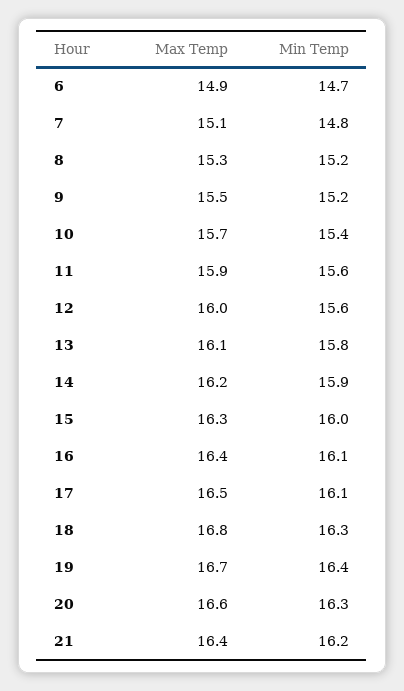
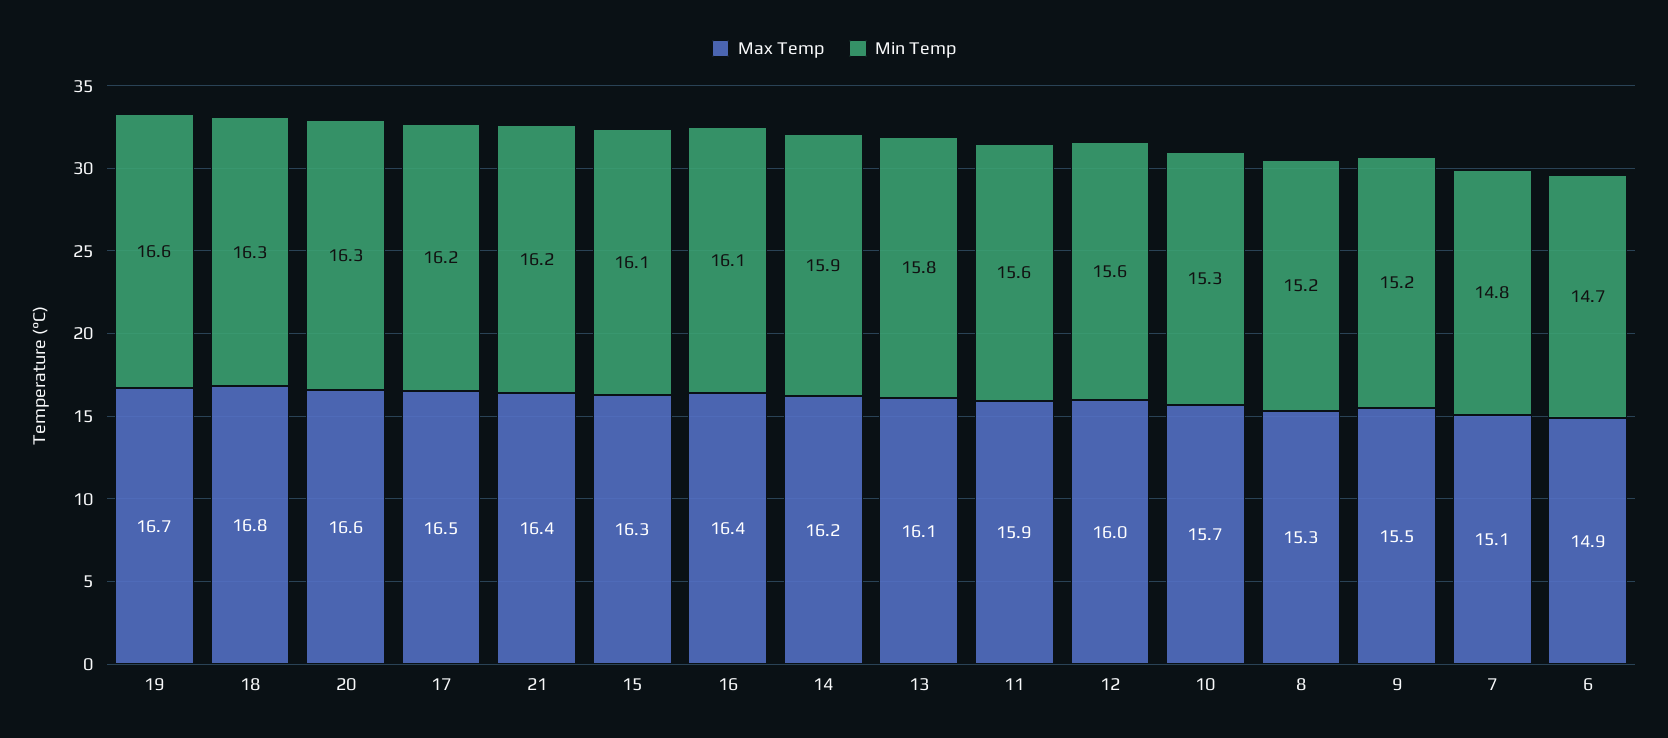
  {
    "Max Temp": {
      "6": 14.9,
      "7": 15.1,
      "8": 15.3,
      "9": 15.5,
      "10": 15.7,
      "11": 15.9,
      "12": 16,
      "13": 16.1,
      "14": 16.2,
      "15": 16.3,
      "16": 16.4,
      "17": 16.5,
      "18": 16.8,
      "19": 16.7,
      "20": 16.6,
      "21": 16.4
    },
    "Min Temp": {
      "6": 14.7,
      "7": 14.8,
      "8": 15.2,
      "9": 15.2,
-     "10": 15.4,
+     "10": 15.3,
      "11": 15.6,
      "12": 15.6,
      "13": 15.8,
      "14": 15.9,
-     "15": 16,
+     "15": 16.1,
      "16": 16.1,
-     "17": 16.1,
+     "17": 16.2,
      "18": 16.3,
-     "19": 16.4,
+     "19": 16.6,
      "20": 16.3,
      "21": 16.2
    }
  }

